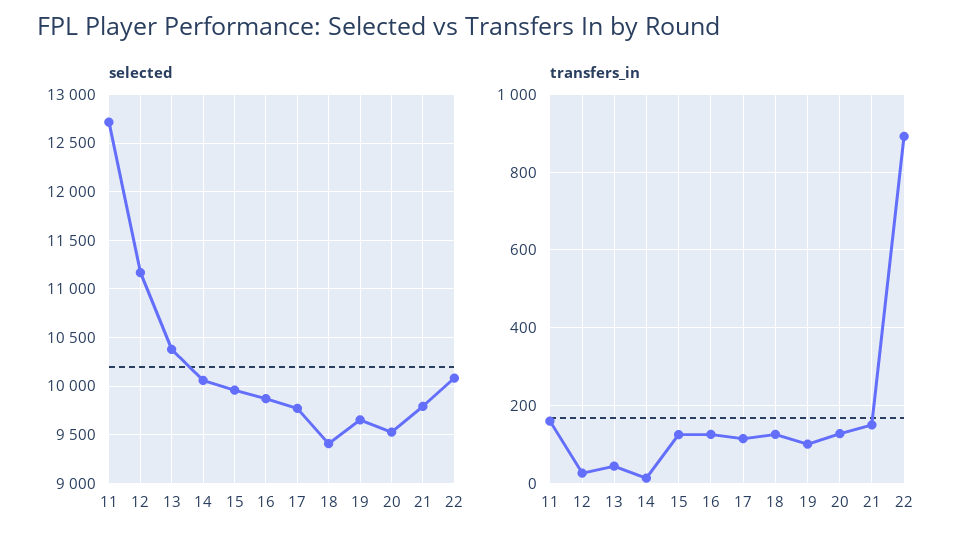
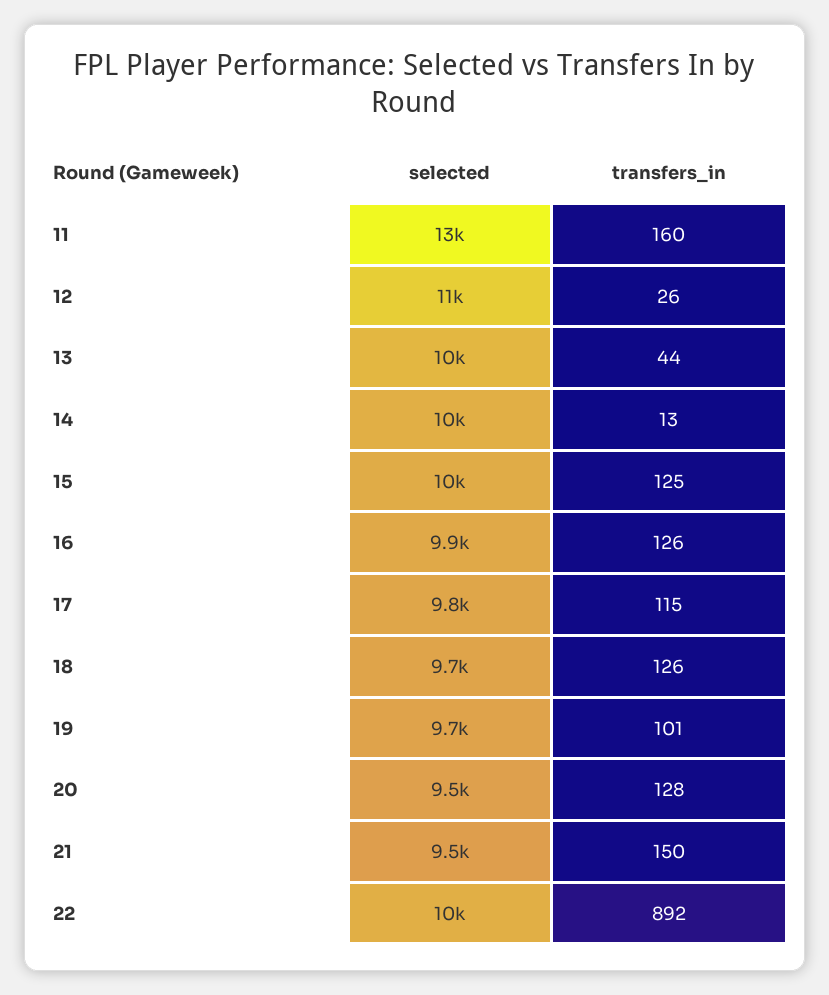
  {
    "selected": {
      "11": 13000,
      "12": 11000,
      "13": 10000,
      "14": 10000,
      "15": 10000,
      "16": 9900,
      "17": 9800,
-     "18": 9400,
+     "18": 9700,
      "19": 9700,
      "20": 9500,
-     "21": 9800,
+     "21": 9500,
      "22": 10000
    },
    "transfers_in": {
      "11": 160,
      "12": 26,
      "13": 44,
      "14": 13,
      "15": 125,
      "16": 126,
      "17": 115,
      "18": 126,
      "19": 101,
      "20": 128,
      "21": 150,
      "22": 892
    }
  }

